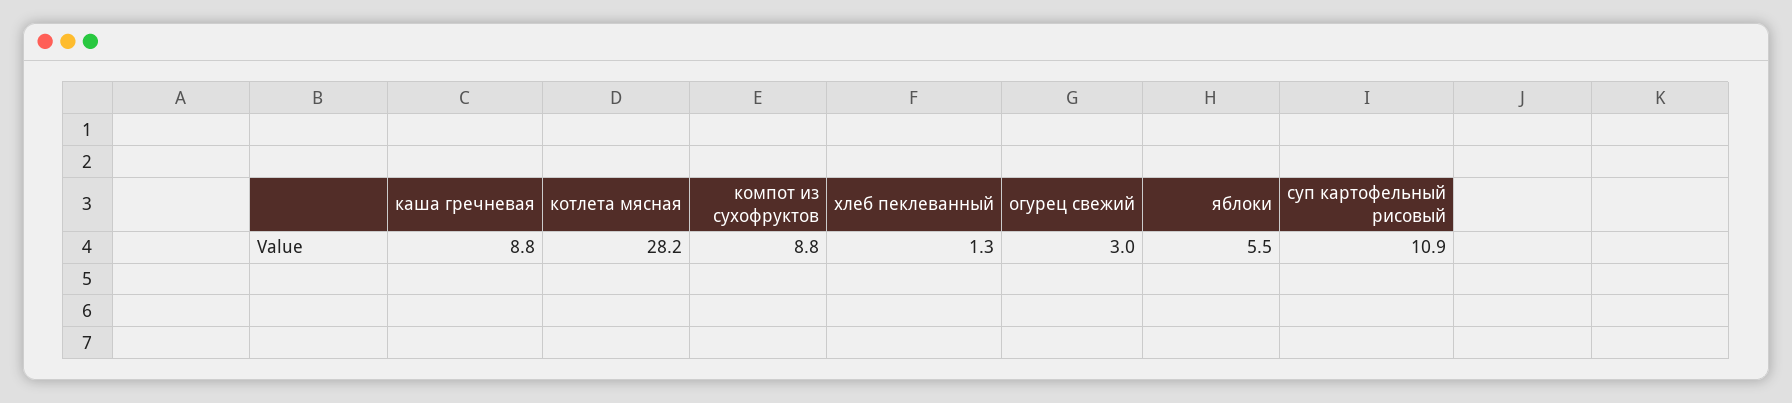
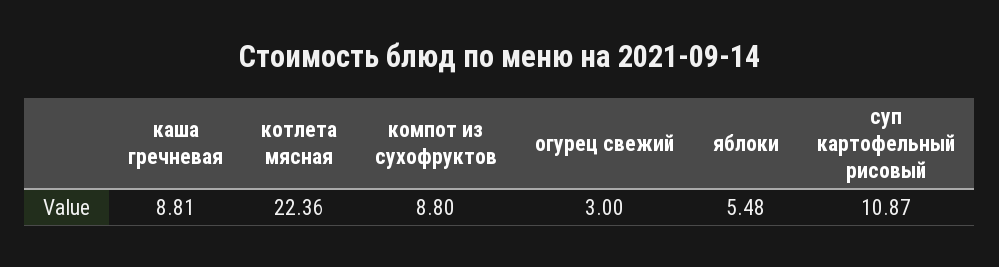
  {
    "каша гречневая": 8.81,
-   "котлета мясная": 28.2,
+   "котлета мясная": 22.36,
    "компот из сухофруктов": 8.8,
-   "хлеб пеклеванный": 1.3,
    "огурец свежий": 3,
    "яблоки": 5.48,
    "суп картофельный рисовый": 10.87
  }

